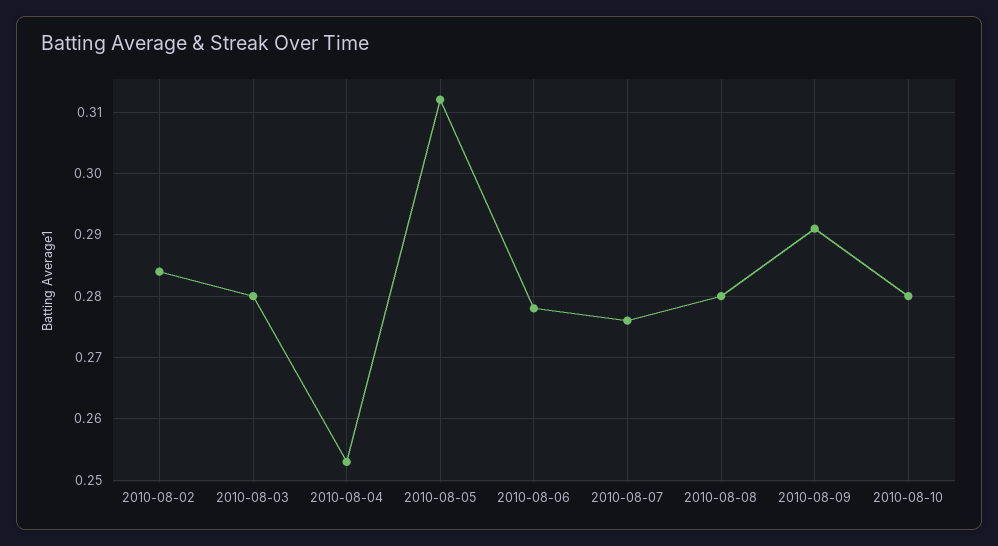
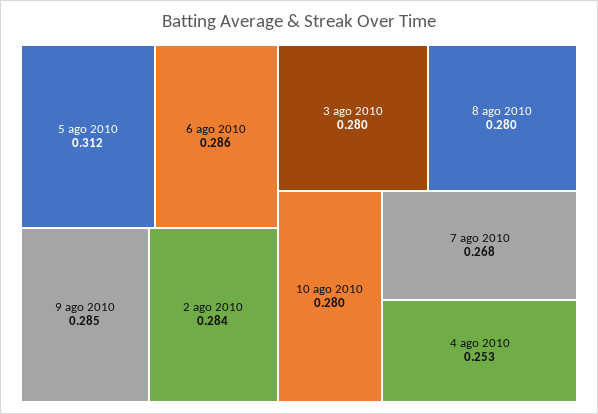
  {
    "2010-08-02": 0.284,
    "2010-08-03": 0.28,
    "2010-08-04": 0.253,
    "2010-08-05": 0.312,
-   "2010-08-06": 0.278,
+   "2010-08-06": 0.286,
-   "2010-08-07": 0.276,
+   "2010-08-07": 0.268,
    "2010-08-08": 0.28,
-   "2010-08-09": 0.291,
+   "2010-08-09": 0.285,
    "2010-08-10": 0.28
  }

